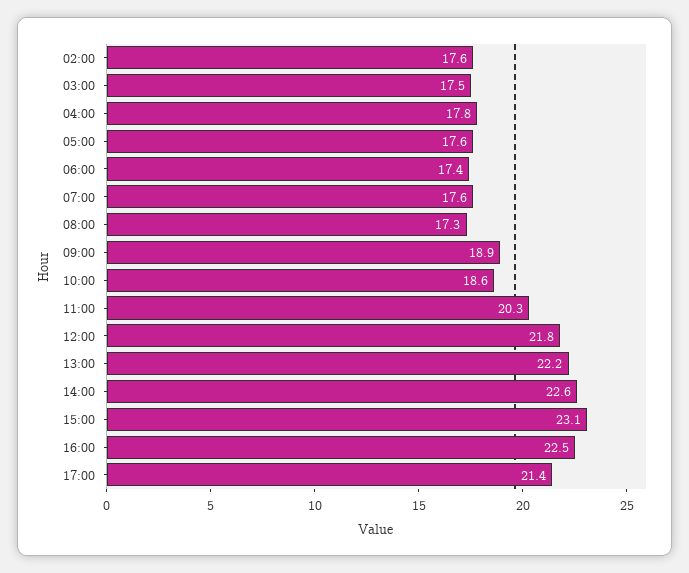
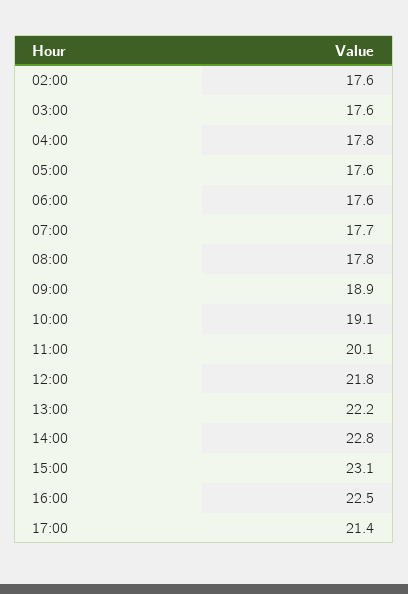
  {
    "02:00": 17.6,
-   "03:00": 17.5,
+   "03:00": 17.6,
    "04:00": 17.8,
    "05:00": 17.6,
-   "06:00": 17.4,
+   "06:00": 17.6,
-   "07:00": 17.6,
+   "07:00": 17.7,
-   "08:00": 17.3,
+   "08:00": 17.8,
    "09:00": 18.9,
-   "10:00": 18.6,
+   "10:00": 19.1,
-   "11:00": 20.3,
+   "11:00": 20.1,
    "12:00": 21.8,
    "13:00": 22.2,
-   "14:00": 22.6,
+   "14:00": 22.8,
    "15:00": 23.1,
    "16:00": 22.5,
    "17:00": 21.4
  }

